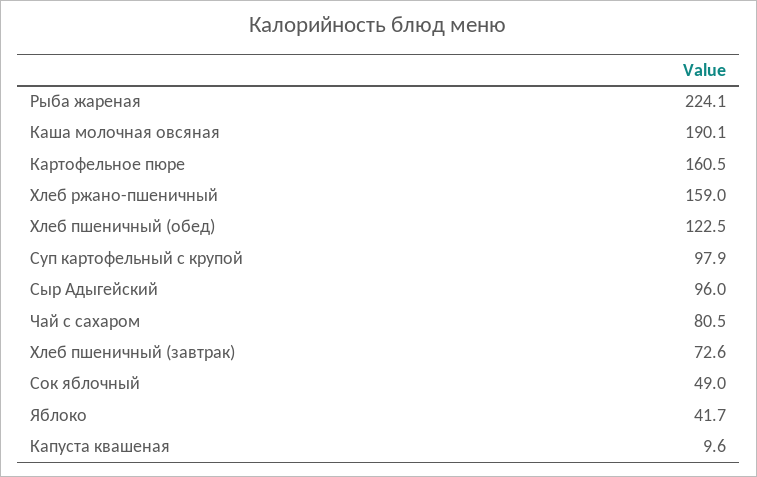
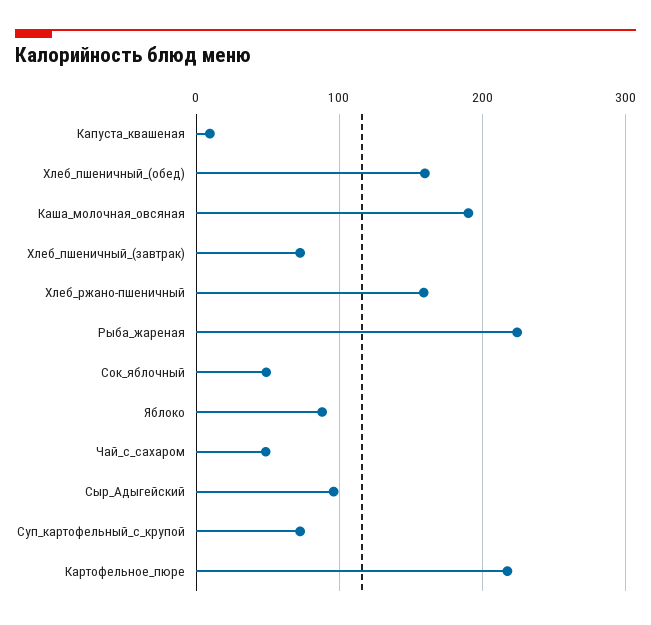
  {
    "Рыба жареная": 224.1,
    "Каша молочная овсяная": 190.1,
-   "Картофельное пюре": 160.5,
+   "Картофельное пюре": 220,
    "Хлеб ржано-пшеничный": 159,
-   "Хлеб пшеничный (обед)": 122.5,
+   "Хлеб пшеничный (обед)": 160,
-   "Суп картофельный с крупой": 97.9,
+   "Суп картофельный с крупой": 70,
    "Сыр Адыгейский": 96,
-   "Чай с сахаром": 80.5,
+   "Чай с сахаром": 50,
    "Хлеб пшеничный (завтрак)": 72.6,
    "Сок яблочный": 49,
-   "Яблоко": 41.7,
+   "Яблоко": 90,
    "Капуста квашеная": 9.6
  }

